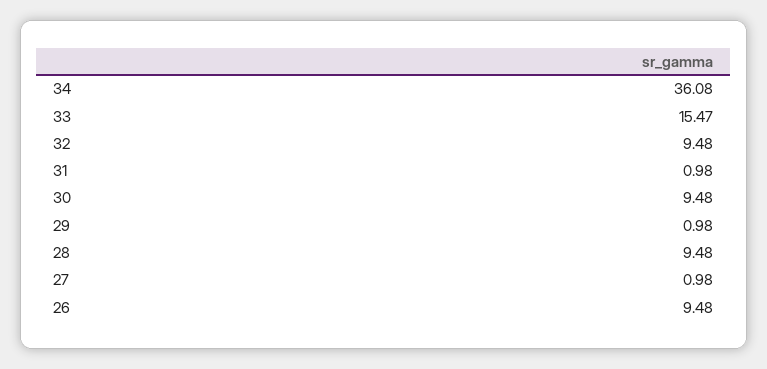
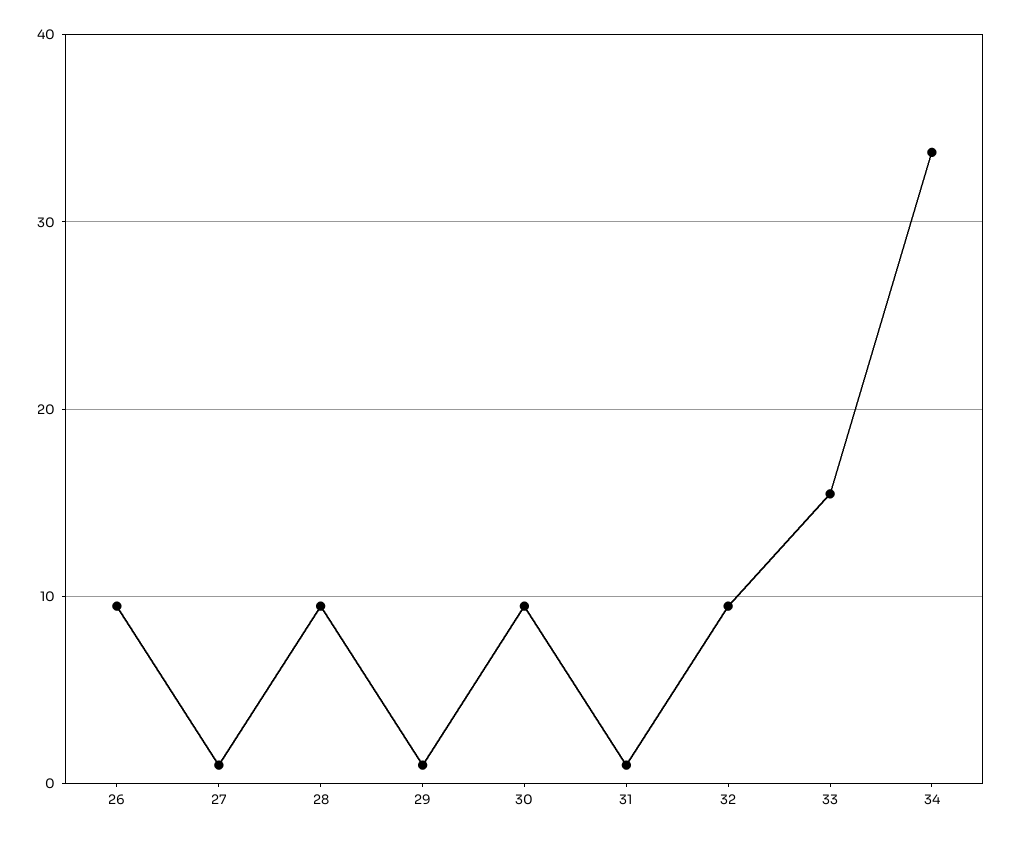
  {
-   "34": 36.08,
+   "34": 34,
    "33": 15.47,
    "32": 9.48,
    "31": 0.98,
    "30": 9.48,
    "29": 0.98,
    "28": 9.48,
    "27": 0.98,
    "26": 9.48
  }

